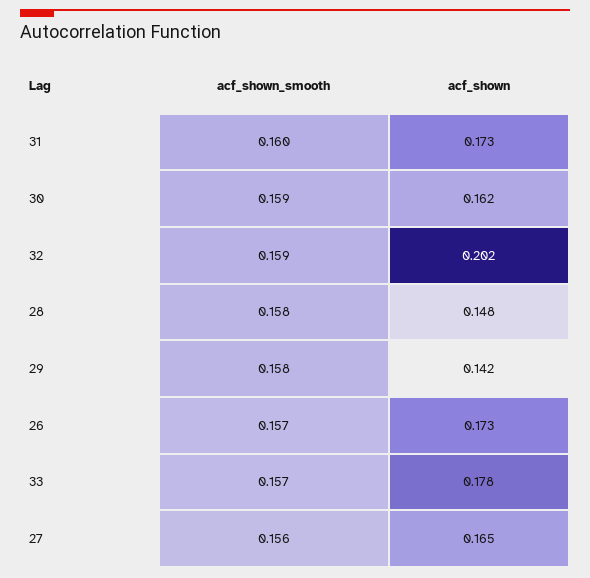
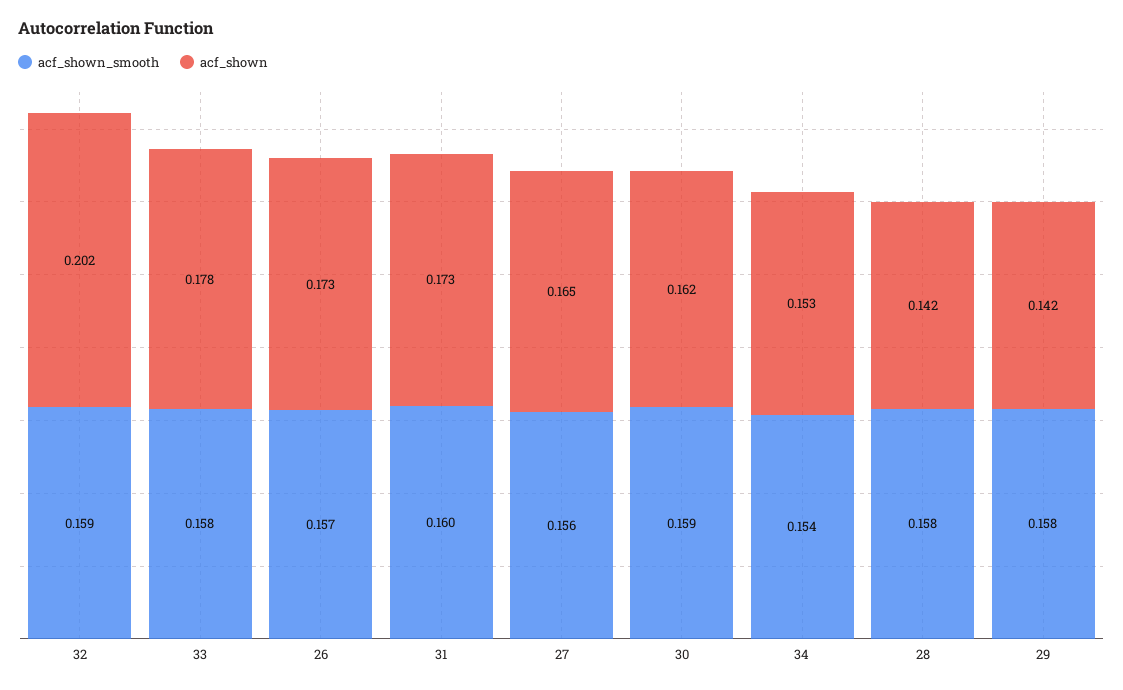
  {
    "acf_shown_smooth": {
      "31": 0.16,
      "30": 0.159,
      "32": 0.159,
      "28": 0.158,
      "29": 0.158,
      "26": 0.157,
-     "33": 0.157,
+     "33": 0.158,
-     "27": 0.156
+     "27": 0.156,
+     "34": 0.154
    },
    "acf_shown": {
      "31": 0.173,
      "30": 0.162,
      "32": 0.202,
-     "28": 0.148,
+     "28": 0.142,
      "29": 0.142,
      "26": 0.173,
      "33": 0.178,
-     "27": 0.165
+     "27": 0.165,
+     "34": 0.153
    }
  }

